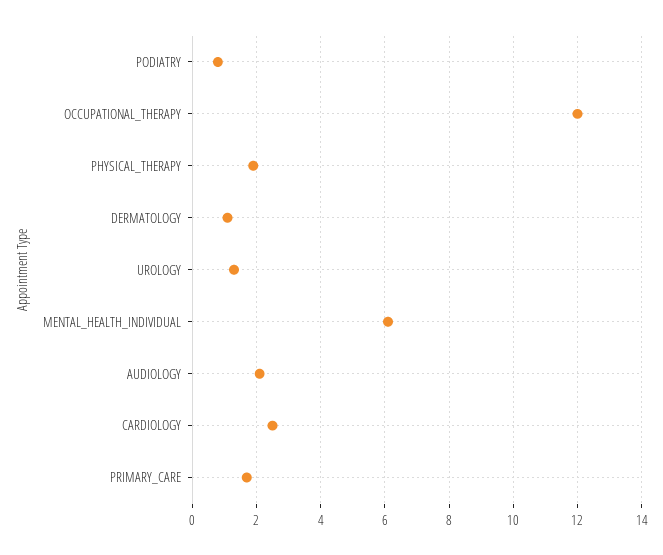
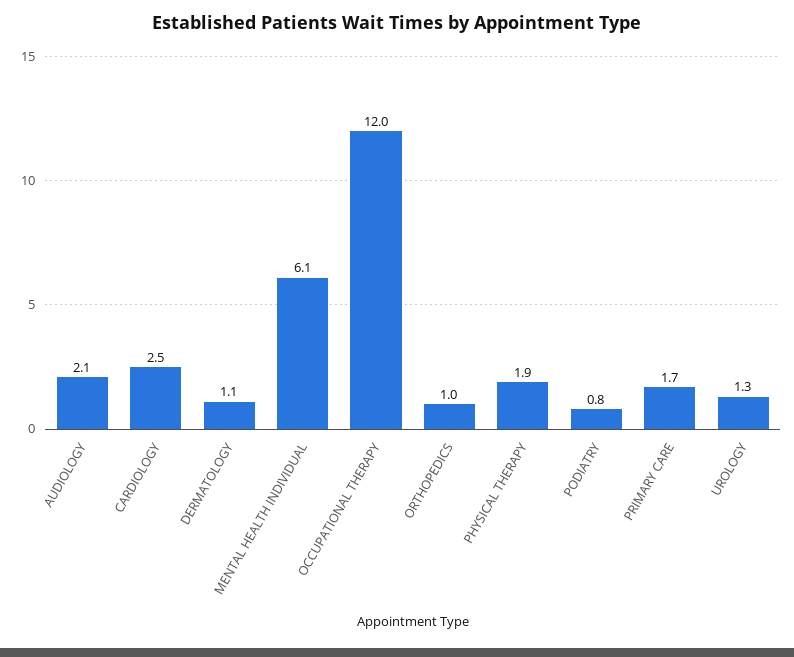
  {
    "PODIATRY": 0.8,
    "OCCUPATIONAL_THERAPY": 12,
    "PHYSICAL_THERAPY": 1.9,
    "DERMATOLOGY": 1.1,
    "UROLOGY": 1.3,
    "MENTAL_HEALTH_INDIVIDUAL": 6.1,
    "AUDIOLOGY": 2.1,
    "CARDIOLOGY": 2.5,
-   "PRIMARY_CARE": 1.7
+   "PRIMARY_CARE": 1.7,
+   "ORTHOPEDICS": 1
  }

